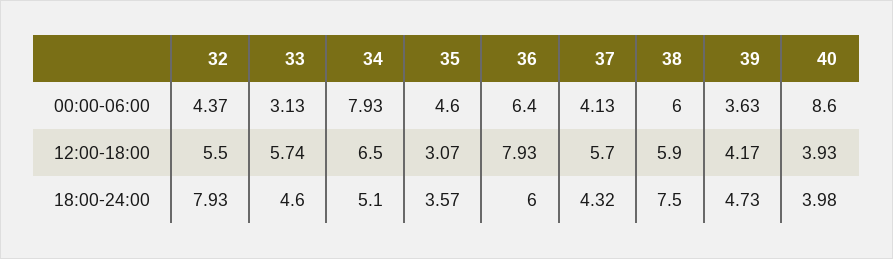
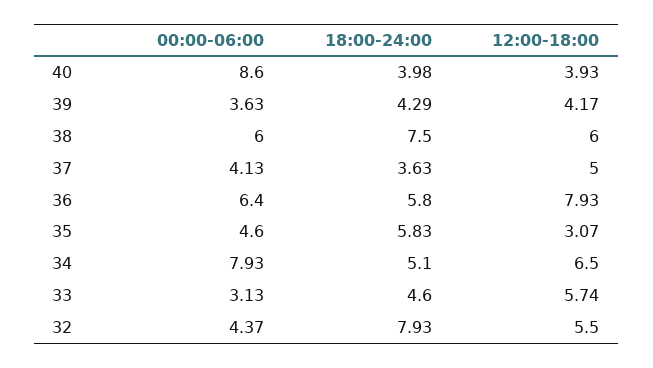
  {
    "32": {
      "00:00-06:00": 4.37,
      "12:00-18:00": 5.5,
      "18:00-24:00": 7.93
    },
    "33": {
      "00:00-06:00": 3.13,
      "12:00-18:00": 5.74,
      "18:00-24:00": 4.6
    },
    "34": {
      "00:00-06:00": 7.93,
      "12:00-18:00": 6.5,
      "18:00-24:00": 5.1
    },
    "35": {
      "00:00-06:00": 4.6,
      "12:00-18:00": 3.07,
-     "18:00-24:00": 3.57
+     "18:00-24:00": 5.83
    },
    "36": {
      "00:00-06:00": 6.4,
      "12:00-18:00": 7.93,
-     "18:00-24:00": 6
+     "18:00-24:00": 5.8
    },
    "37": {
      "00:00-06:00": 4.13,
-     "12:00-18:00": 5.7,
+     "12:00-18:00": 5,
-     "18:00-24:00": 4.32
+     "18:00-24:00": 3.63
    },
    "38": {
      "00:00-06:00": 6,
-     "12:00-18:00": 5.9,
+     "12:00-18:00": 6,
      "18:00-24:00": 7.5
    },
    "39": {
      "00:00-06:00": 3.63,
      "12:00-18:00": 4.17,
-     "18:00-24:00": 4.73
+     "18:00-24:00": 4.29
    },
    "40": {
      "00:00-06:00": 8.6,
      "12:00-18:00": 3.93,
      "18:00-24:00": 3.98
    }
  }

